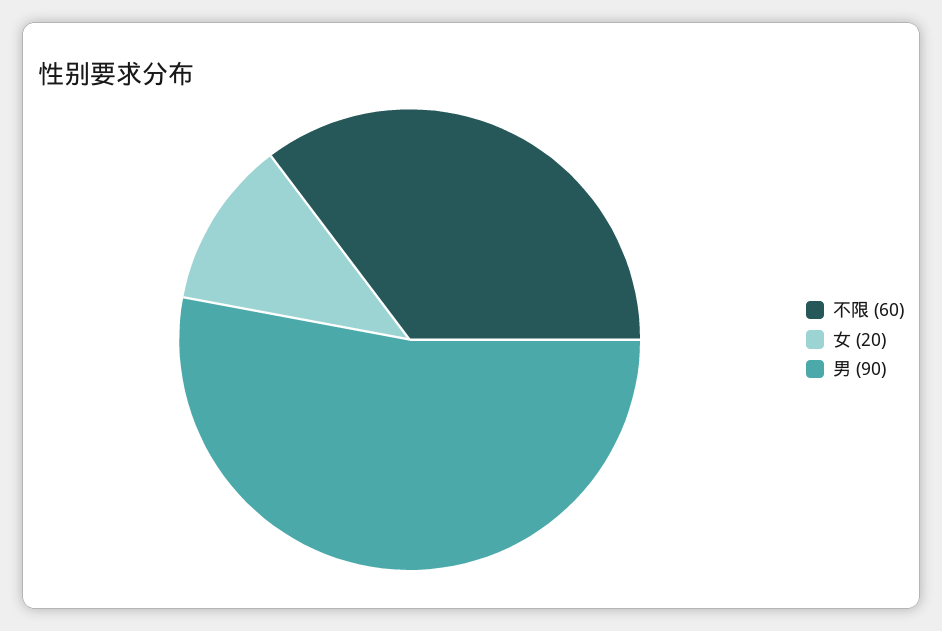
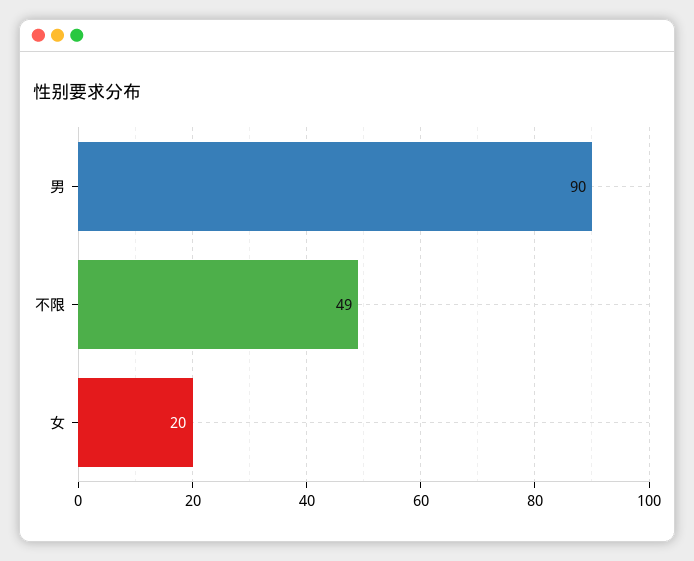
  {
-   "不限": 60,
+   "不限": 49,
    "女": 20,
    "男": 90
  }

